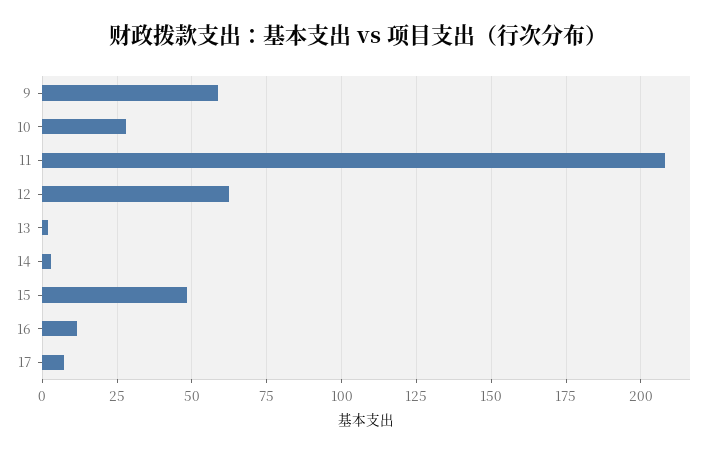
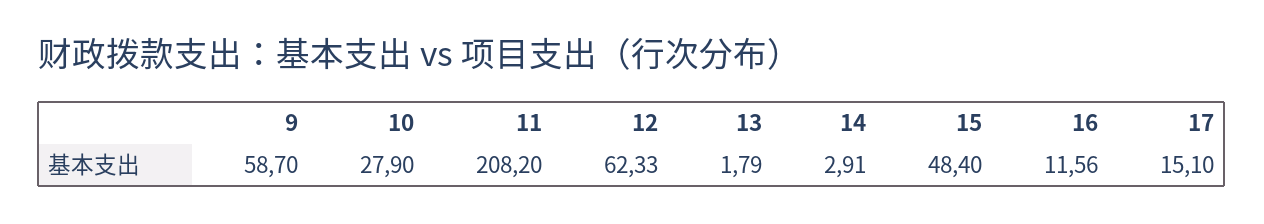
  {
    "9": 58.7,
    "10": 27.9,
    "11": 208.2,
    "12": 62.33,
    "13": 1.79,
    "14": 2.91,
    "15": 48.4,
    "16": 11.56,
-   "17": 7.5
+   "17": 15.1
  }

